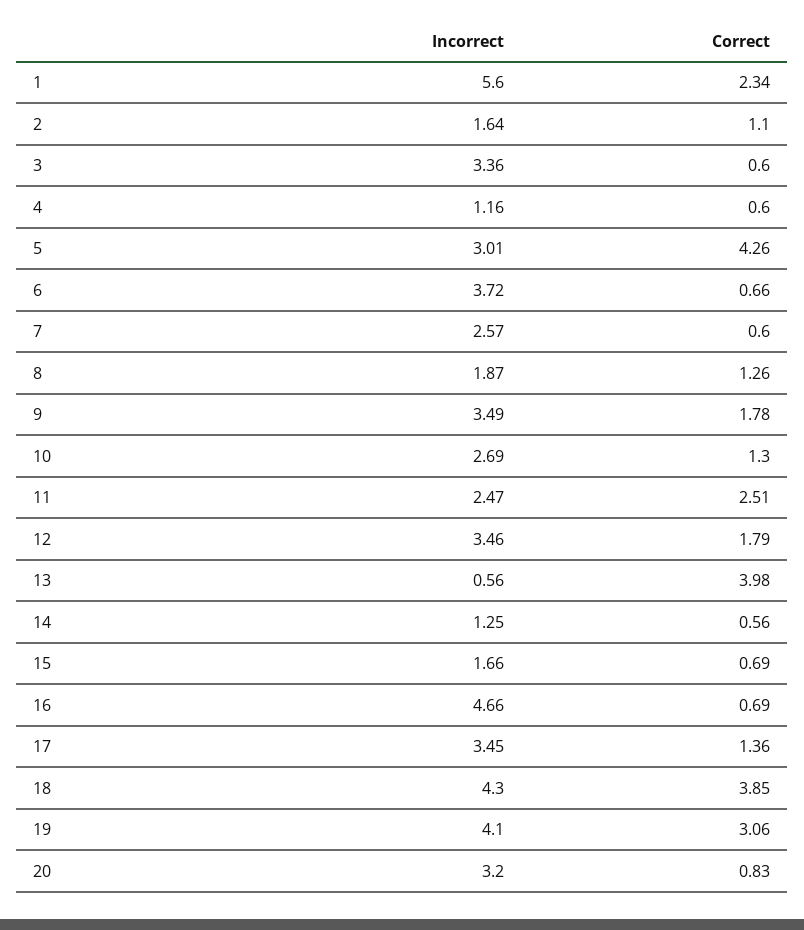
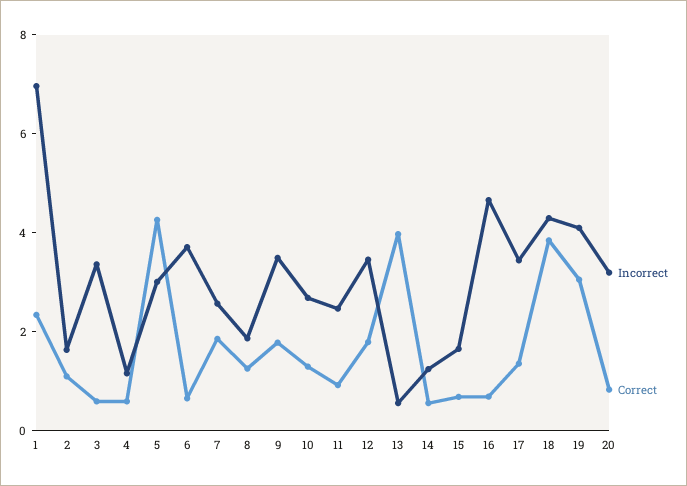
  {
    "Incorrect": {
-     "1": 5.6,
+     "1": 7,
      "2": 1.64,
      "3": 3.36,
      "4": 1.16,
      "5": 3.01,
      "6": 3.72,
      "7": 2.57,
      "8": 1.87,
      "9": 3.49,
      "10": 2.69,
      "11": 2.47,
      "12": 3.46,
      "13": 0.56,
      "14": 1.25,
      "15": 1.66,
      "16": 4.66,
      "17": 3.45,
      "18": 4.3,
      "19": 4.1,
      "20": 3.2
    },
    "Correct": {
      "1": 2.34,
      "2": 1.1,
      "3": 0.6,
      "4": 0.6,
      "5": 4.26,
      "6": 0.66,
-     "7": 0.6,
+     "7": 2,
      "8": 1.26,
      "9": 1.78,
      "10": 1.3,
-     "11": 2.51,
+     "11": 1,
      "12": 1.79,
      "13": 3.98,
      "14": 0.56,
      "15": 0.69,
      "16": 0.69,
      "17": 1.36,
      "18": 3.85,
      "19": 3.06,
      "20": 0.83
    }
  }

